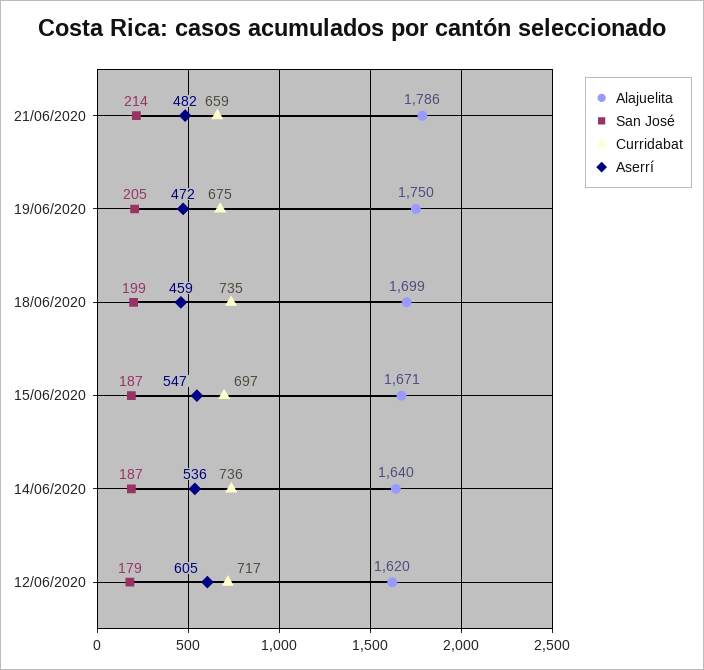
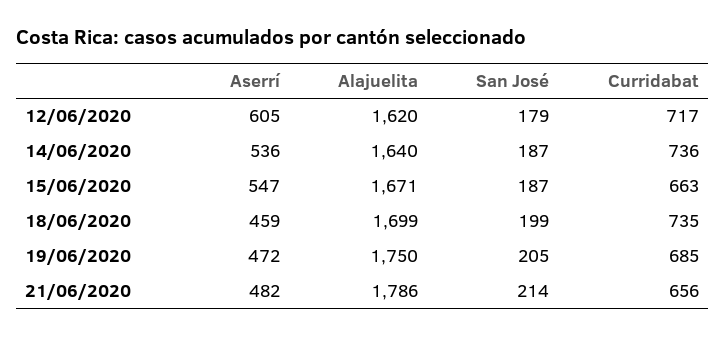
  {
    "Alajuelita": {
      "21/06/2020": 1786,
      "19/06/2020": 1750,
      "18/06/2020": 1699,
      "15/06/2020": 1671,
      "14/06/2020": 1640,
      "12/06/2020": 1620
    },
    "San José": {
      "21/06/2020": 214,
      "19/06/2020": 205,
      "18/06/2020": 199,
      "15/06/2020": 187,
      "14/06/2020": 187,
      "12/06/2020": 179
    },
    "Curridabat": {
-     "21/06/2020": 659,
+     "21/06/2020": 656,
-     "19/06/2020": 675,
+     "19/06/2020": 685,
      "18/06/2020": 735,
-     "15/06/2020": 697,
+     "15/06/2020": 663,
      "14/06/2020": 736,
      "12/06/2020": 717
    },
    "Aserrí": {
      "21/06/2020": 482,
      "19/06/2020": 472,
      "18/06/2020": 459,
      "15/06/2020": 547,
      "14/06/2020": 536,
      "12/06/2020": 605
    }
  }

